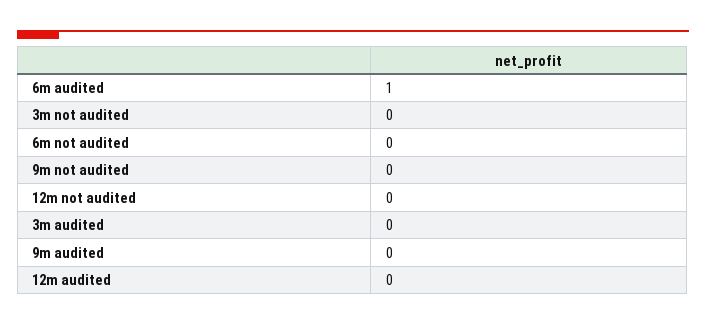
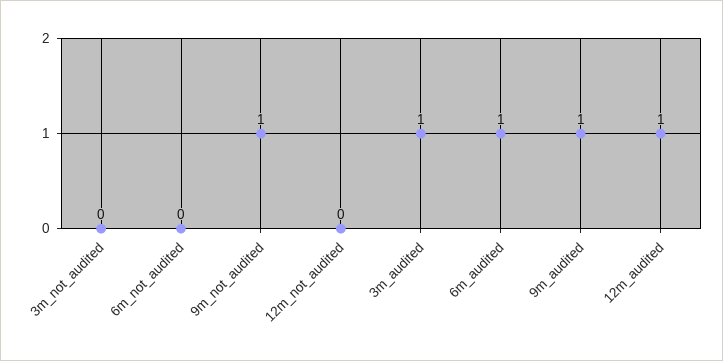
  {
    "6m audited": 1,
    "3m not audited": 0,
    "6m not audited": 0,
-   "9m not audited": 0,
+   "9m not audited": 1,
    "12m not audited": 0,
-   "3m audited": 0,
+   "3m audited": 1,
-   "9m audited": 0,
+   "9m audited": 1,
-   "12m audited": 0
+   "12m audited": 1
  }

